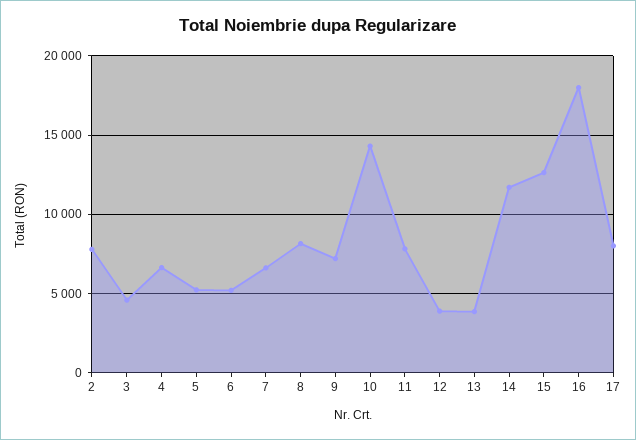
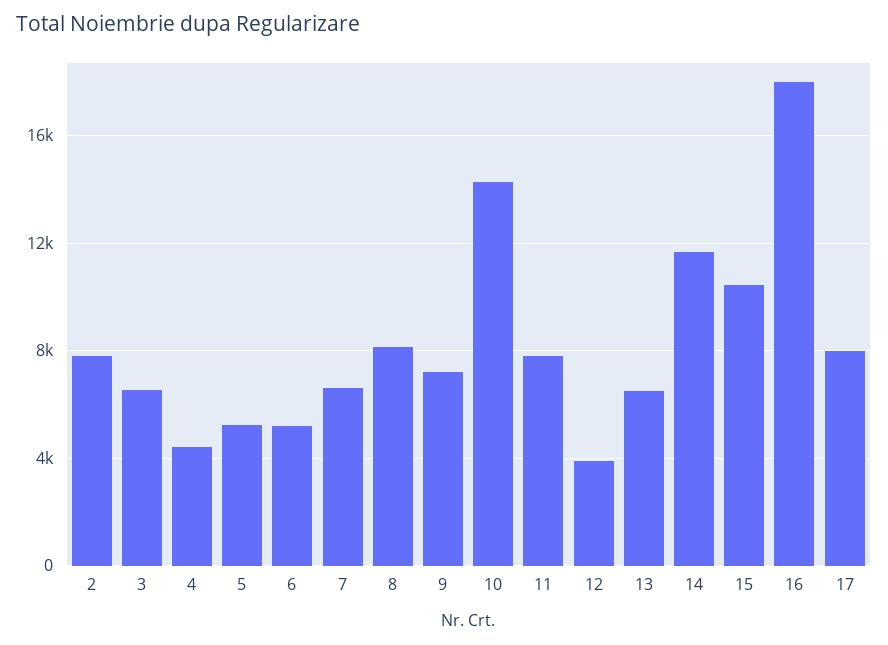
  {
    "2": 8000,
-   "3": 4500,
+   "3": 6500,
-   "4": 6500,
+   "4": 4500,
    "5": 5000,
    "6": 5000,
    "7": 6500,
    "8": 8000,
    "9": 7000,
    "10": 14500,
    "11": 8000,
    "12": 4000,
-   "13": 4000,
+   "13": 6500,
    "14": 11500,
-   "15": 12500,
+   "15": 10500,
    "16": 18000,
    "17": 8000
  }

